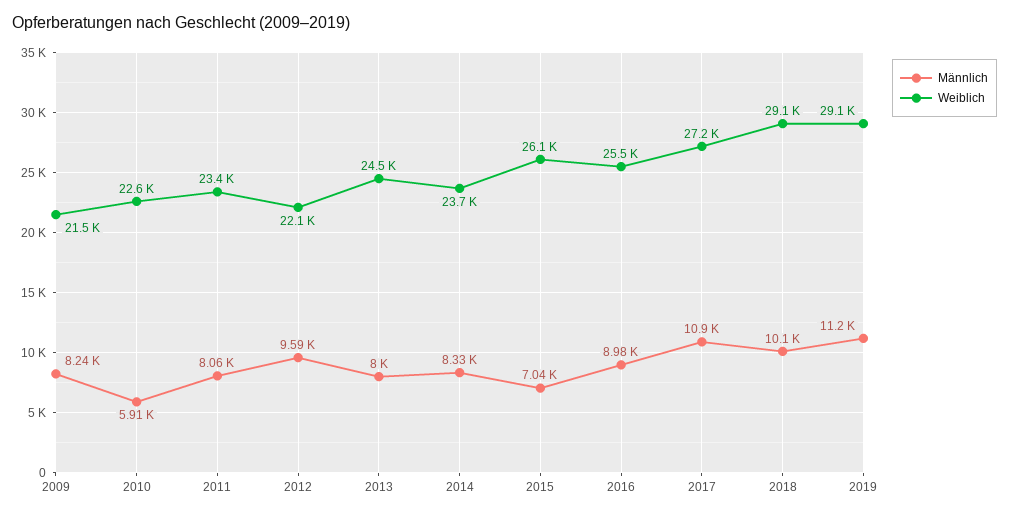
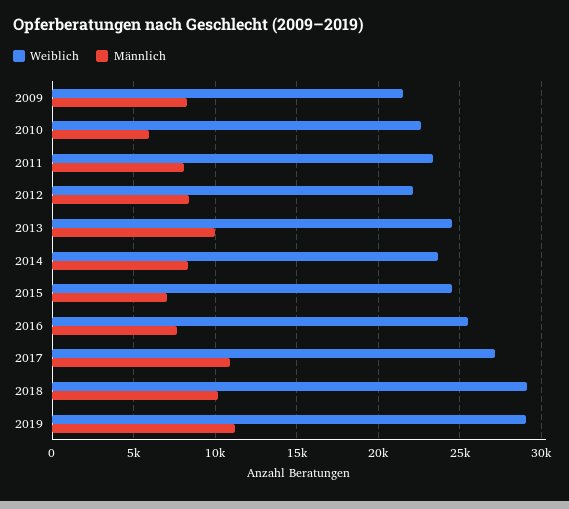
  {
    "Männlich": {
      "2009": 8240,
      "2010": 5910,
      "2011": 8060,
-     "2012": 9590,
+     "2012": 8500,
-     "2013": 8000,
+     "2013": 10000,
      "2014": 8330,
      "2015": 7040,
-     "2016": 8980,
+     "2016": 7500,
      "2017": 10900,
      "2018": 10100,
      "2019": 11200
    },
    "Weiblich": {
      "2009": 21500,
      "2010": 22600,
      "2011": 23400,
      "2012": 22100,
      "2013": 24500,
      "2014": 23700,
-     "2015": 26100,
+     "2015": 24500,
      "2016": 25500,
      "2017": 27200,
      "2018": 29100,
      "2019": 29100
    }
  }

